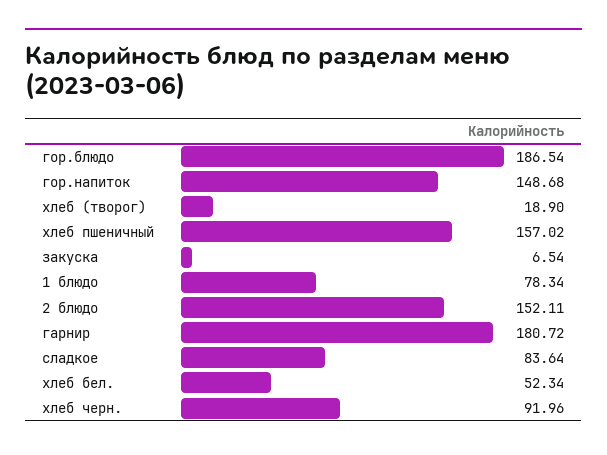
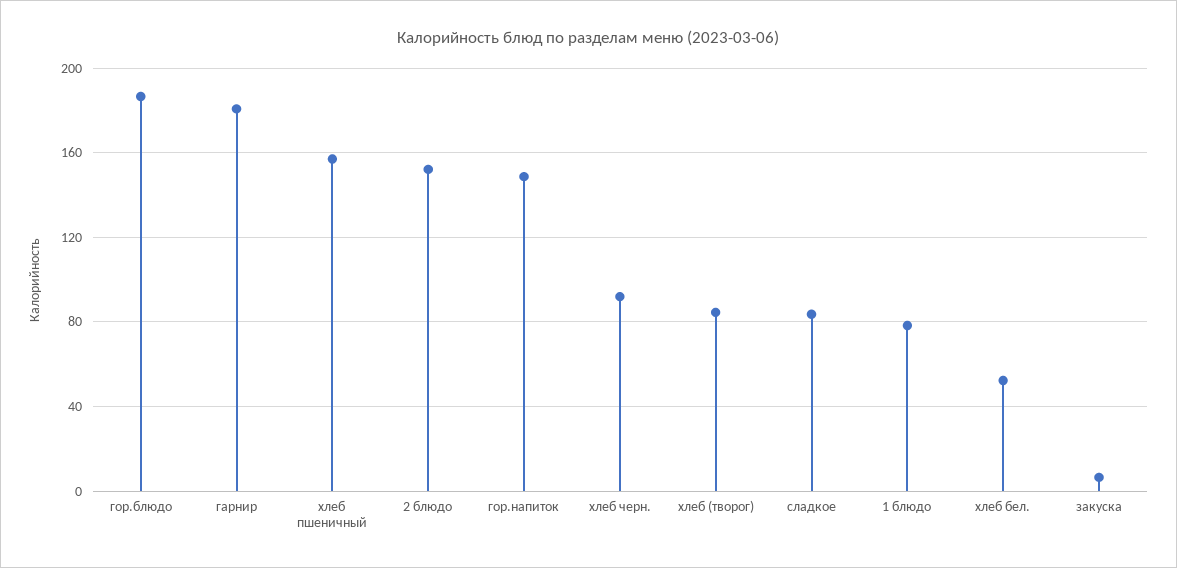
  {
    "гор.блюдо": 186.54,
    "гор.напиток": 148.68,
-   "хлеб (творог)": 18.9,
+   "хлеб (творог)": 85,
    "хлеб пшеничный": 157.02,
    "закуска": 6.54,
    "1 блюдо": 78.34,
    "2 блюдо": 152.11,
    "гарнир": 180.72,
    "сладкое": 83.64,
    "хлеб бел.": 52.34,
    "хлеб черн.": 91.96
  }

